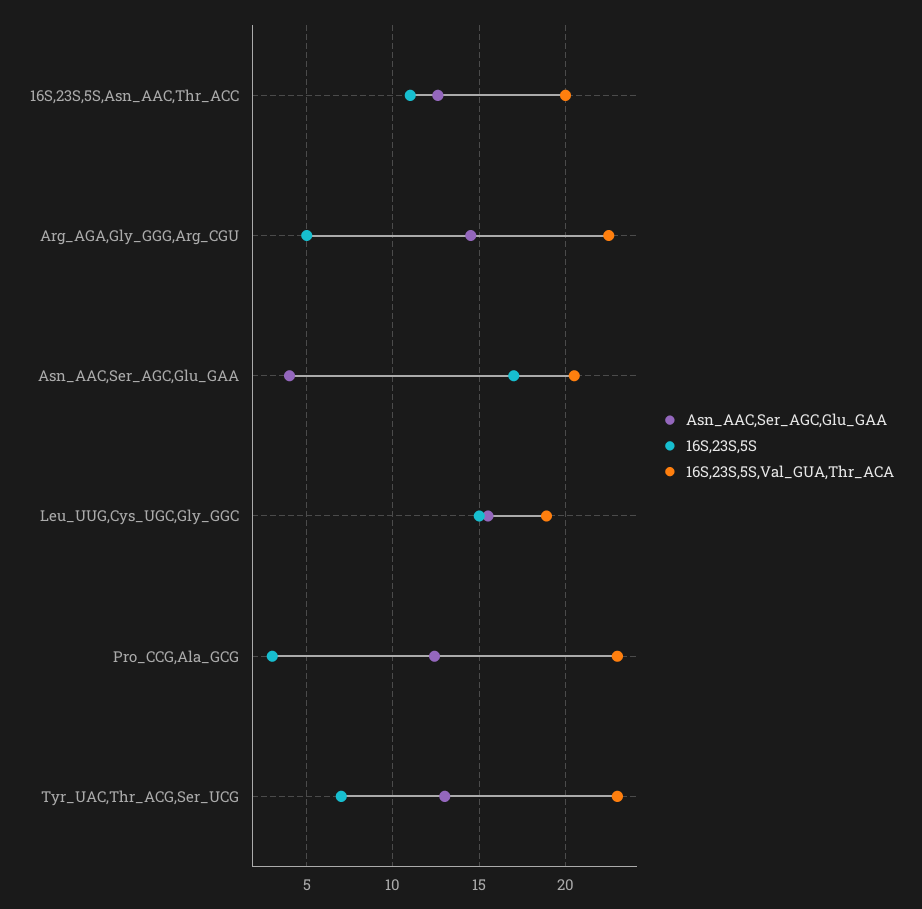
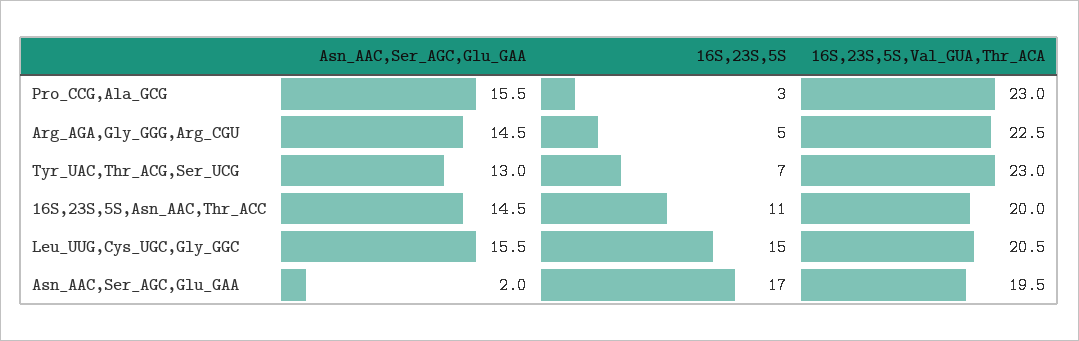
  {
    "Asn_AAC,Ser_AGC,Glu_GAA": {
-     "16S,23S,5S,Asn_AAC,Thr_ACC": 12.5,
+     "16S,23S,5S,Asn_AAC,Thr_ACC": 14.5,
      "Arg_AGA,Gly_GGG,Arg_CGU": 14.5,
-     "Asn_AAC,Ser_AGC,Glu_GAA": 4,
+     "Asn_AAC,Ser_AGC,Glu_GAA": 2,
      "Leu_UUG,Cys_UGC,Gly_GGC": 15.5,
-     "Pro_CCG,Ala_GCG": 12.5,
+     "Pro_CCG,Ala_GCG": 15.5,
      "Tyr_UAC,Thr_ACG,Ser_UCG": 13
    },
    "16S,23S,5S": {
      "16S,23S,5S,Asn_AAC,Thr_ACC": 11,
      "Arg_AGA,Gly_GGG,Arg_CGU": 5,
      "Asn_AAC,Ser_AGC,Glu_GAA": 17,
      "Leu_UUG,Cys_UGC,Gly_GGC": 15,
      "Pro_CCG,Ala_GCG": 3,
      "Tyr_UAC,Thr_ACG,Ser_UCG": 7
    },
    "16S,23S,5S,Val_GUA,Thr_ACA": {
      "16S,23S,5S,Asn_AAC,Thr_ACC": 20,
      "Arg_AGA,Gly_GGG,Arg_CGU": 22.5,
-     "Asn_AAC,Ser_AGC,Glu_GAA": 20.5,
+     "Asn_AAC,Ser_AGC,Glu_GAA": 19.5,
-     "Leu_UUG,Cys_UGC,Gly_GGC": 19,
+     "Leu_UUG,Cys_UGC,Gly_GGC": 20.5,
      "Pro_CCG,Ala_GCG": 23,
      "Tyr_UAC,Thr_ACG,Ser_UCG": 23
    }
  }

